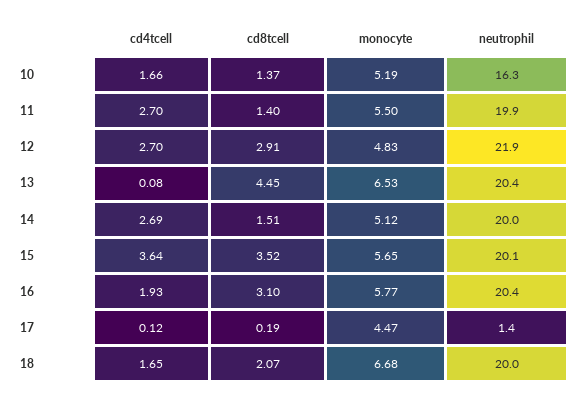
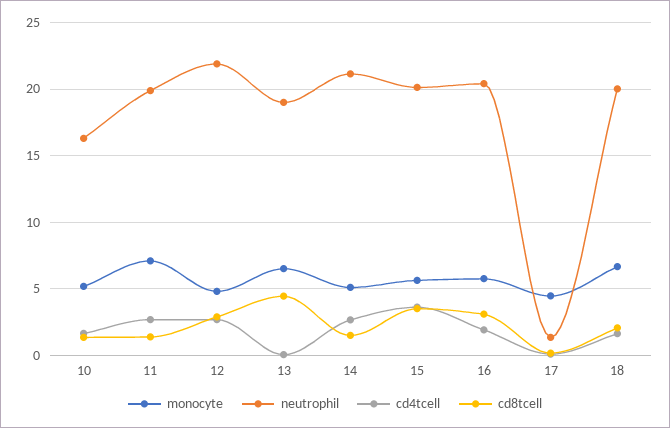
  {
    "cd4tcell": {
      "10": 1.66,
      "11": 2.7,
      "12": 2.7,
      "13": 0.08,
      "14": 2.69,
      "15": 3.64,
      "16": 1.93,
      "17": 0.12,
      "18": 1.65
    },
    "cd8tcell": {
      "10": 1.37,
      "11": 1.4,
      "12": 2.91,
      "13": 4.45,
      "14": 1.51,
      "15": 3.52,
      "16": 3.1,
      "17": 0.19,
      "18": 2.07
    },
    "monocyte": {
      "10": 5.19,
-     "11": 5.5,
+     "11": 7,
      "12": 4.83,
      "13": 6.53,
      "14": 5.12,
      "15": 5.65,
      "16": 5.77,
      "17": 4.47,
      "18": 6.68
    },
    "neutrophil": {
      "10": 16.3,
      "11": 19.9,
      "12": 21.9,
-     "13": 20.4,
+     "13": 19,
-     "14": 20,
+     "14": 21,
      "15": 20.1,
      "16": 20.4,
      "17": 1.4,
      "18": 20
    }
  }

